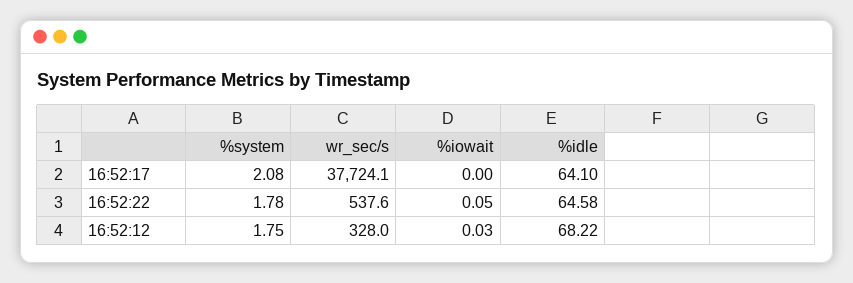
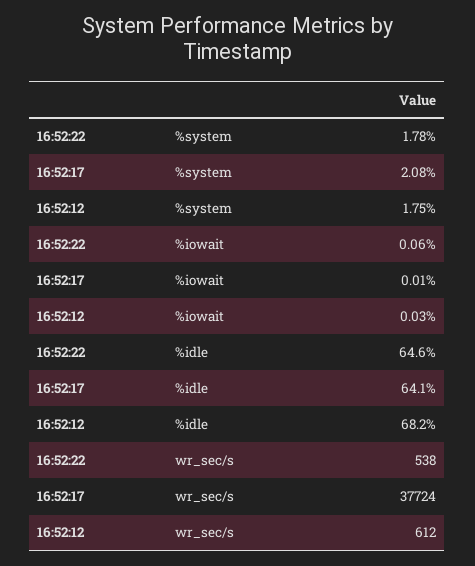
  {
    "%system": {
      "16:52:17": 2.08,
      "16:52:22": 1.78,
      "16:52:12": 1.75
    },
    "wr_sec/s": {
      "16:52:17": 37724.1,
      "16:52:22": 537.6,
-     "16:52:12": 328
+     "16:52:12": 612
    },
    "%iowait": {
-     "16:52:17": 0,
+     "16:52:17": 0.01,
-     "16:52:22": 0.05,
+     "16:52:22": 0.06,
      "16:52:12": 0.03
    },
    "%idle": {
      "16:52:17": 64.1,
      "16:52:22": 64.58,
      "16:52:12": 68.22
    }
  }

